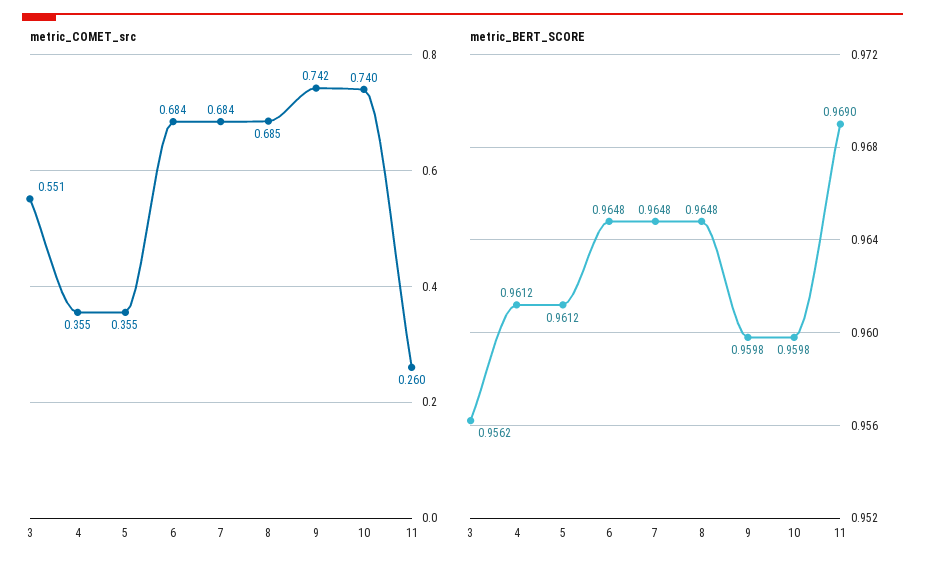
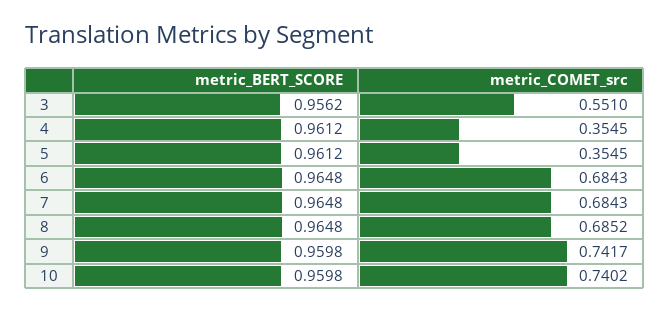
  {
    "metric_COMET_src": {
      "3": 0.551,
      "4": 0.3545,
      "5": 0.3545,
      "6": 0.6843,
      "7": 0.6843,
      "8": 0.6852,
      "9": 0.7417,
-     "10": 0.7402,
+     "10": 0.7402
-     "11": 0.26
    },
    "metric_BERT_SCORE": {
      "3": 0.9562,
      "4": 0.9612,
      "5": 0.9612,
      "6": 0.9648,
      "7": 0.9648,
      "8": 0.9648,
      "9": 0.9598,
-     "10": 0.9598,
+     "10": 0.9598
-     "11": 0.969
    }
  }

